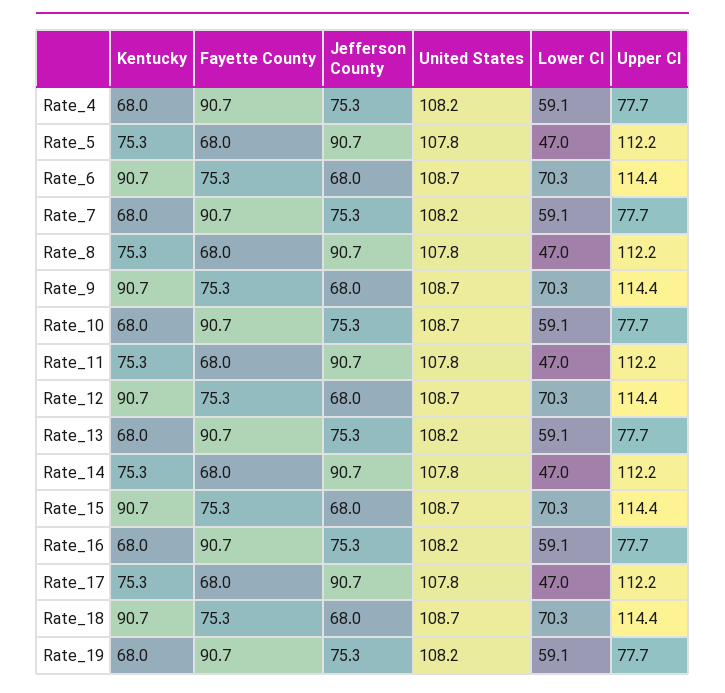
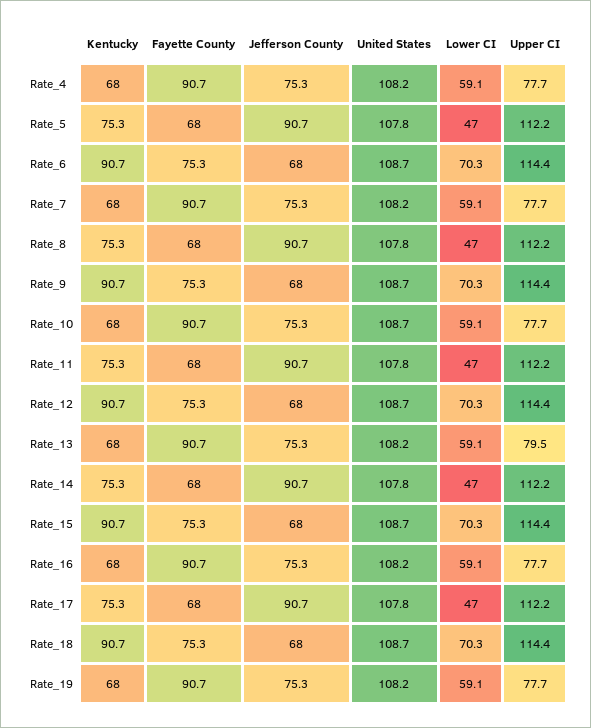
  {
    "Kentucky": {
      "Rate_4": 68,
      "Rate_5": 75.3,
      "Rate_6": 90.7,
      "Rate_7": 68,
      "Rate_8": 75.3,
      "Rate_9": 90.7,
      "Rate_10": 68,
      "Rate_11": 75.3,
      "Rate_12": 90.7,
      "Rate_13": 68,
      "Rate_14": 75.3,
      "Rate_15": 90.7,
      "Rate_16": 68,
      "Rate_17": 75.3,
      "Rate_18": 90.7,
      "Rate_19": 68
    },
    "Fayette County": {
      "Rate_4": 90.7,
      "Rate_5": 68,
      "Rate_6": 75.3,
      "Rate_7": 90.7,
      "Rate_8": 68,
      "Rate_9": 75.3,
      "Rate_10": 90.7,
      "Rate_11": 68,
      "Rate_12": 75.3,
      "Rate_13": 90.7,
      "Rate_14": 68,
      "Rate_15": 75.3,
      "Rate_16": 90.7,
      "Rate_17": 68,
      "Rate_18": 75.3,
      "Rate_19": 90.7
    },
    "Jefferson County": {
      "Rate_4": 75.3,
      "Rate_5": 90.7,
      "Rate_6": 68,
      "Rate_7": 75.3,
      "Rate_8": 90.7,
      "Rate_9": 68,
      "Rate_10": 75.3,
      "Rate_11": 90.7,
      "Rate_12": 68,
      "Rate_13": 75.3,
      "Rate_14": 90.7,
      "Rate_15": 68,
      "Rate_16": 75.3,
      "Rate_17": 90.7,
      "Rate_18": 68,
      "Rate_19": 75.3
    },
    "United States": {
      "Rate_4": 108.2,
      "Rate_5": 107.8,
      "Rate_6": 108.7,
      "Rate_7": 108.2,
      "Rate_8": 107.8,
      "Rate_9": 108.7,
      "Rate_10": 108.7,
      "Rate_11": 107.8,
      "Rate_12": 108.7,
      "Rate_13": 108.2,
      "Rate_14": 107.8,
      "Rate_15": 108.7,
      "Rate_16": 108.2,
      "Rate_17": 107.8,
      "Rate_18": 108.7,
      "Rate_19": 108.2
    },
    "Lower CI": {
      "Rate_4": 59.1,
      "Rate_5": 47,
      "Rate_6": 70.3,
      "Rate_7": 59.1,
      "Rate_8": 47,
      "Rate_9": 70.3,
      "Rate_10": 59.1,
      "Rate_11": 47,
      "Rate_12": 70.3,
      "Rate_13": 59.1,
      "Rate_14": 47,
      "Rate_15": 70.3,
      "Rate_16": 59.1,
      "Rate_17": 47,
      "Rate_18": 70.3,
      "Rate_19": 59.1
    },
    "Upper CI": {
      "Rate_4": 77.7,
      "Rate_5": 112.2,
      "Rate_6": 114.4,
      "Rate_7": 77.7,
      "Rate_8": 112.2,
      "Rate_9": 114.4,
      "Rate_10": 77.7,
      "Rate_11": 112.2,
      "Rate_12": 114.4,
-     "Rate_13": 77.7,
+     "Rate_13": 79.5,
      "Rate_14": 112.2,
      "Rate_15": 114.4,
      "Rate_16": 77.7,
      "Rate_17": 112.2,
      "Rate_18": 114.4,
      "Rate_19": 77.7
    }
  }

